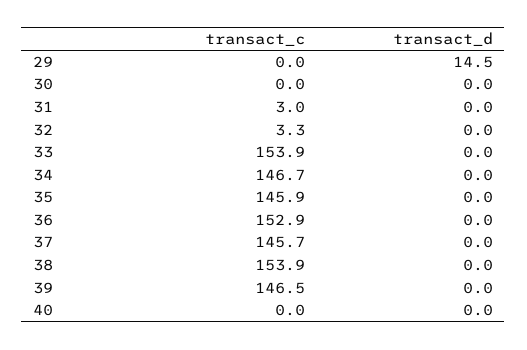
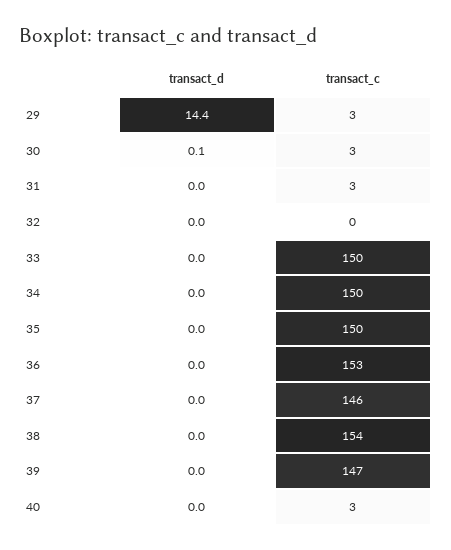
  {
    "transact_c": {
-     "29": 0,
+     "29": 3,
-     "30": 0,
+     "30": 3,
      "31": 3,
-     "32": 3.3,
+     "32": 0,
-     "33": 153.9,
+     "33": 150,
-     "34": 146.7,
+     "34": 150,
-     "35": 145.9,
+     "35": 150,
      "36": 152.9,
      "37": 145.7,
      "38": 153.9,
      "39": 146.5,
-     "40": 0
+     "40": 3
    },
    "transact_d": {
-     "29": 14.5,
+     "29": 14.4,
-     "30": 0,
+     "30": 0.1,
      "31": 0,
      "32": 0,
      "33": 0,
      "34": 0,
      "35": 0,
      "36": 0,
      "37": 0,
      "38": 0,
      "39": 0,
      "40": 0
    }
  }

